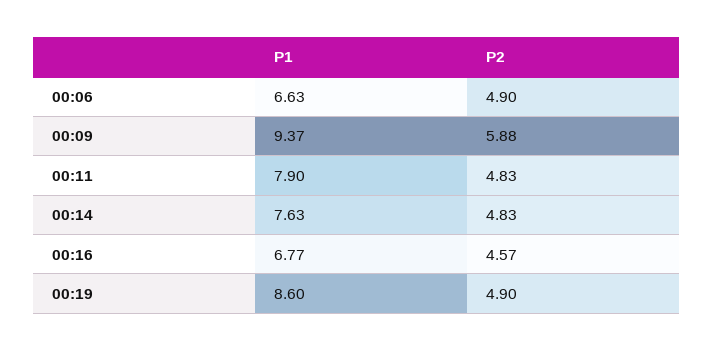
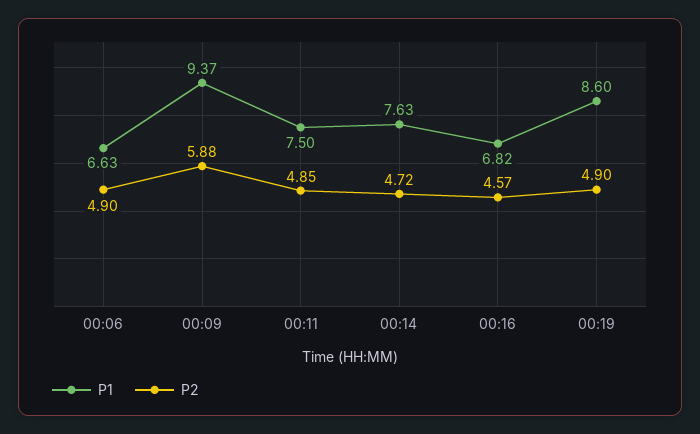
  {
    "P1": {
      "00:06": 6.63,
      "00:09": 9.37,
-     "00:11": 7.9,
+     "00:11": 7.5,
      "00:14": 7.63,
-     "00:16": 6.77,
+     "00:16": 6.82,
      "00:19": 8.6
    },
    "P2": {
      "00:06": 4.9,
      "00:09": 5.88,
-     "00:11": 4.83,
+     "00:11": 4.85,
-     "00:14": 4.83,
+     "00:14": 4.72,
      "00:16": 4.57,
      "00:19": 4.9
    }
  }

